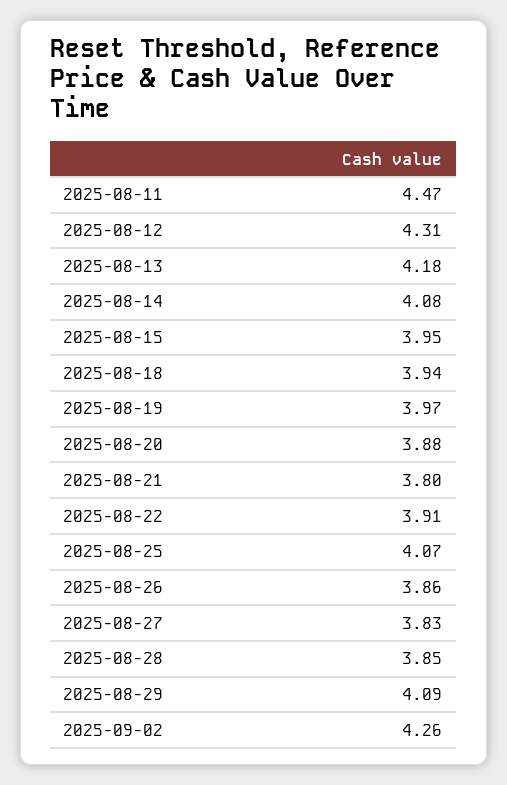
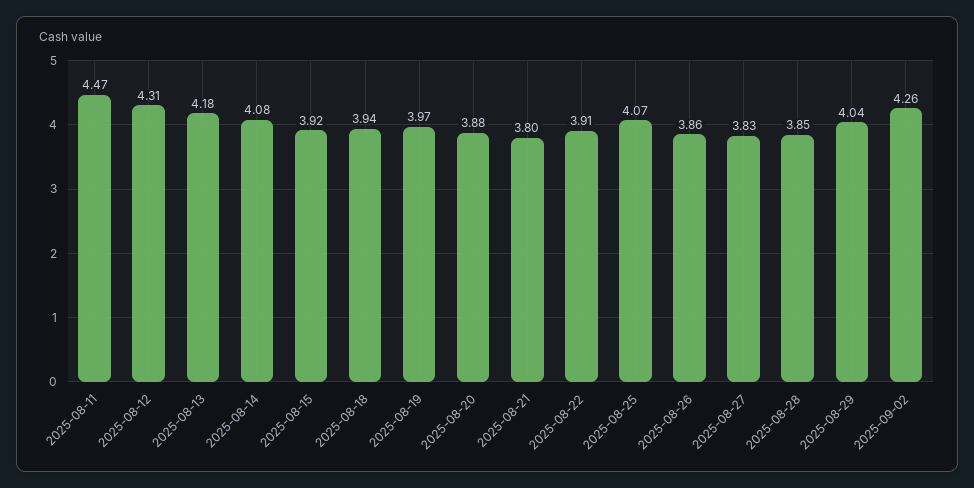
  {
    "2025-08-11": 4.47,
    "2025-08-12": 4.31,
    "2025-08-13": 4.18,
    "2025-08-14": 4.08,
-   "2025-08-15": 3.95,
+   "2025-08-15": 3.92,
    "2025-08-18": 3.94,
    "2025-08-19": 3.97,
    "2025-08-20": 3.88,
    "2025-08-21": 3.8,
    "2025-08-22": 3.91,
    "2025-08-25": 4.07,
    "2025-08-26": 3.86,
    "2025-08-27": 3.83,
    "2025-08-28": 3.85,
-   "2025-08-29": 4.09,
+   "2025-08-29": 4.04,
    "2025-09-02": 4.26
  }

